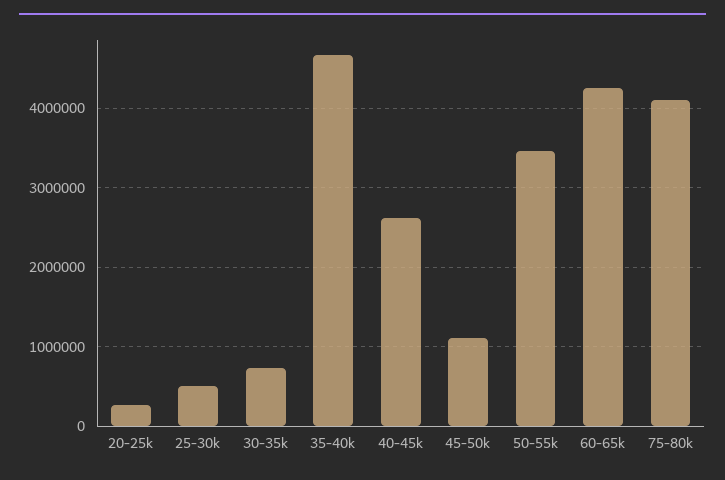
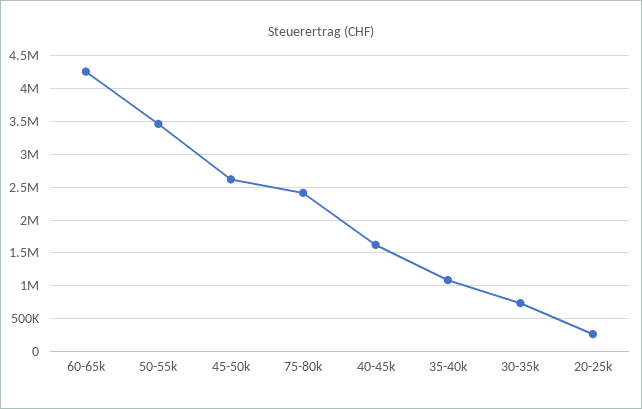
  {
    "20-25k": 300000,
-   "25-30k": 500000,
    "30-35k": 700000,
-   "35-40k": 4700000,
+   "35-40k": 1100000,
-   "40-45k": 2600000,
+   "40-45k": 1600000,
-   "45-50k": 1100000,
+   "45-50k": 2600000,
    "50-55k": 3500000,
    "60-65k": 4300000,
-   "75-80k": 4100000
+   "75-80k": 2400000
  }

